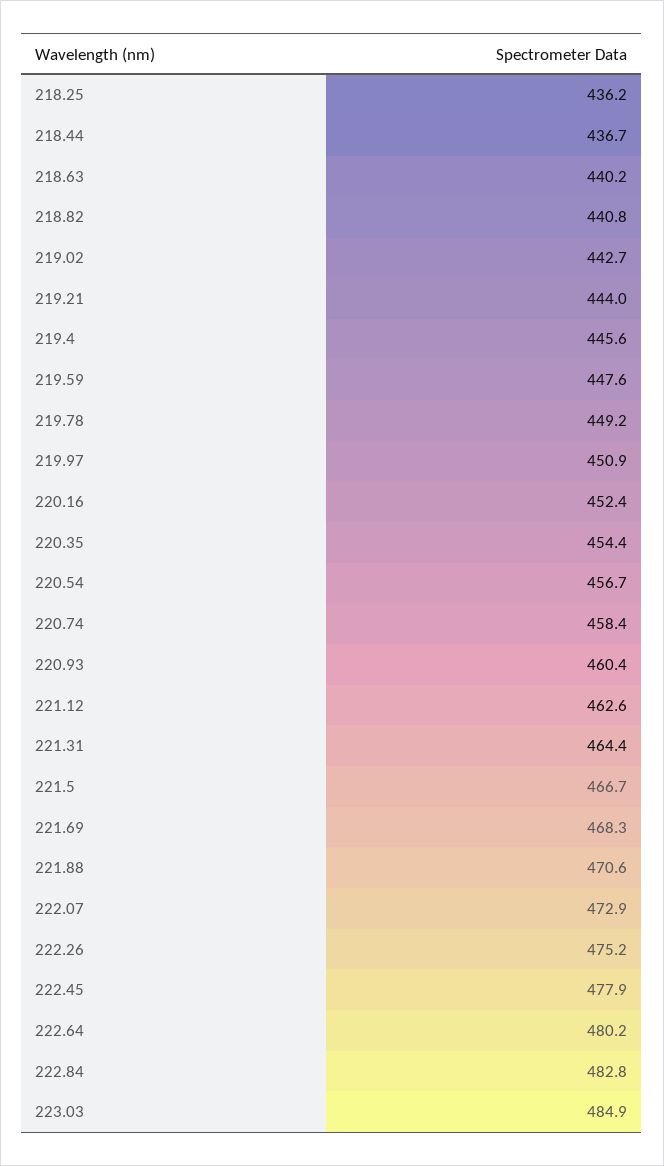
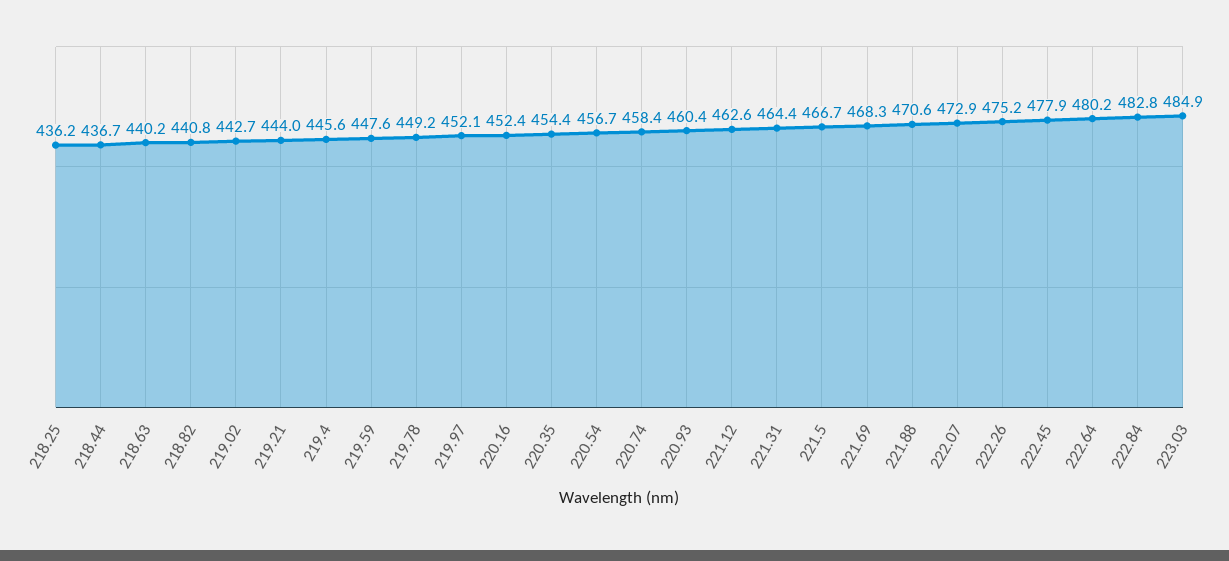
  {
    "218.25": 436.2,
    "218.44": 436.7,
    "218.63": 440.2,
    "218.82": 440.8,
    "219.02": 442.7,
    "219.21": 444,
    "219.4": 445.6,
    "219.59": 447.6,
    "219.78": 449.2,
-   "219.97": 450.9,
+   "219.97": 452.1,
    "220.16": 452.4,
    "220.35": 454.4,
    "220.54": 456.7,
    "220.74": 458.4,
    "220.93": 460.4,
    "221.12": 462.6,
    "221.31": 464.4,
    "221.5": 466.7,
    "221.69": 468.3,
    "221.88": 470.6,
    "222.07": 472.9,
    "222.26": 475.2,
    "222.45": 477.9,
    "222.64": 480.2,
    "222.84": 482.8,
    "223.03": 484.9
  }

